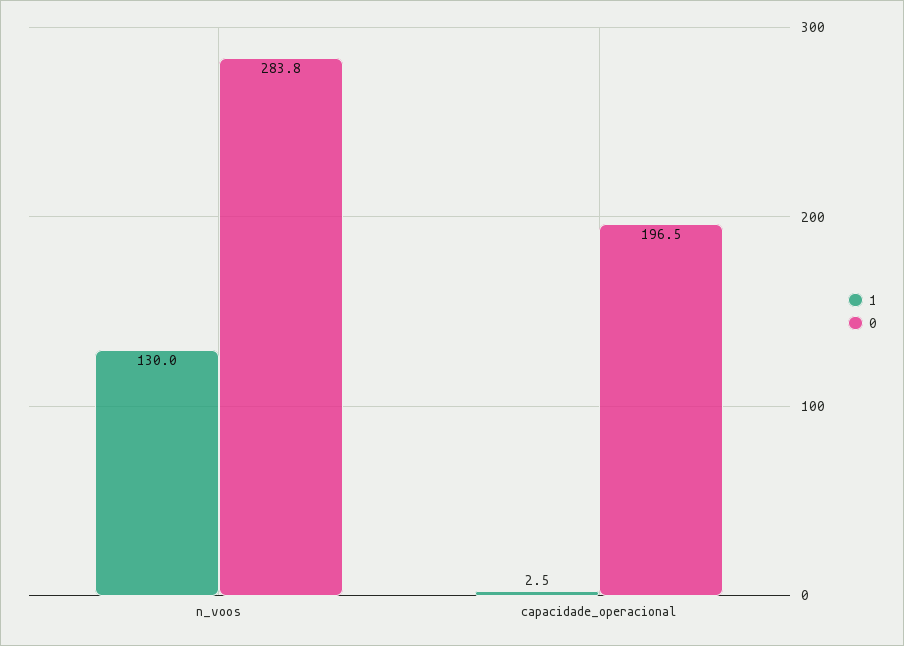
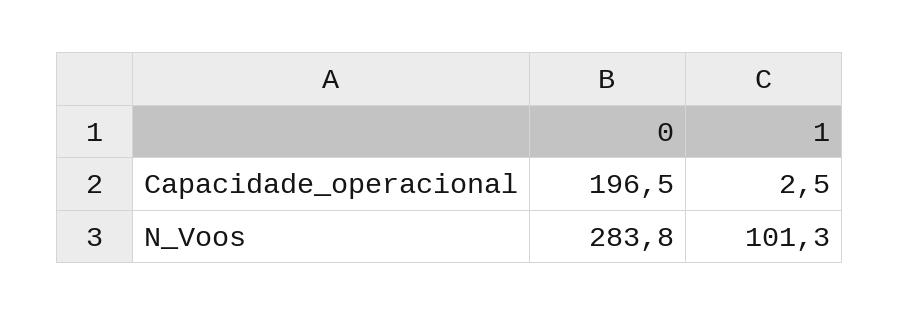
  {
    "1": {
-     "n_voos": 130,
+     "n_voos": 101.3,
      "capacidade_operacional": 2.5
    },
    "0": {
      "n_voos": 283.8,
      "capacidade_operacional": 196.5
    }
  }

